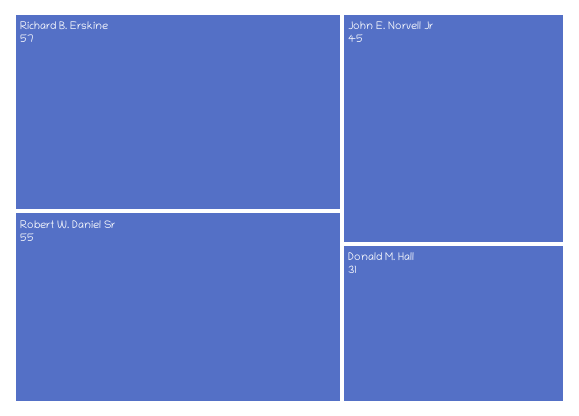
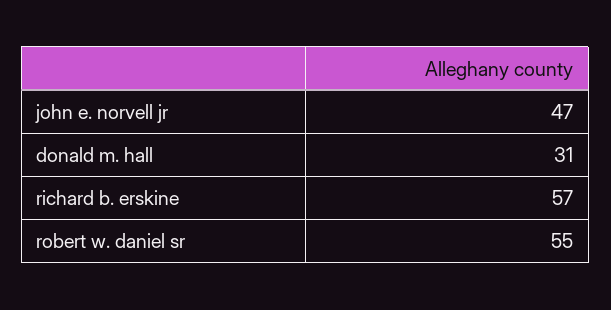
  {
    "Richard B. Erskine": 57,
    "Robert W. Daniel Sr": 55,
-   "John E. Norvell Jr": 45,
+   "John E. Norvell Jr": 47,
    "Donald M. Hall": 31
  }

